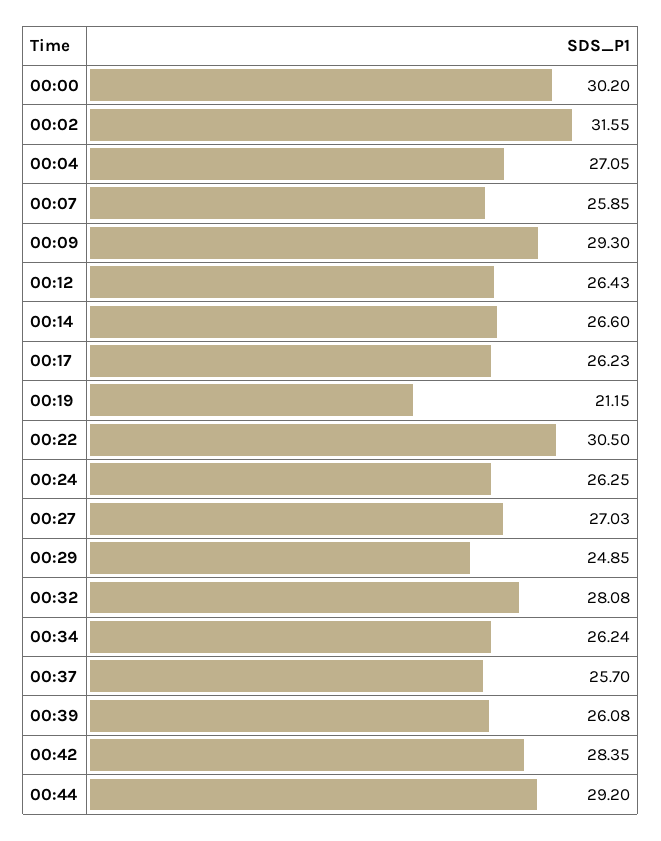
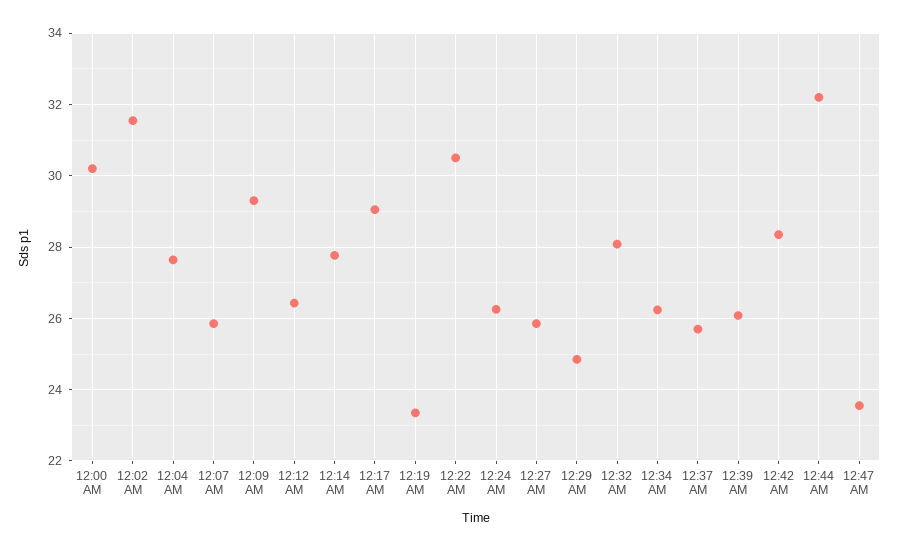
  {
    "00:00": 30.2,
    "00:02": 31.55,
-   "00:04": 27.05,
+   "00:04": 27.6,
    "00:07": 25.85,
    "00:09": 29.3,
    "00:12": 26.43,
-   "00:14": 26.6,
+   "00:14": 27.8,
-   "00:17": 26.23,
+   "00:17": 29,
-   "00:19": 21.15,
+   "00:19": 23.4,
    "00:22": 30.5,
    "00:24": 26.25,
-   "00:27": 27.03,
+   "00:27": 25.8,
    "00:29": 24.85,
    "00:32": 28.08,
    "00:34": 26.24,
    "00:37": 25.7,
    "00:39": 26.08,
    "00:42": 28.35,
-   "00:44": 29.2
+   "00:44": 32.2,
+   "12:47 AM": 23.6
  }

